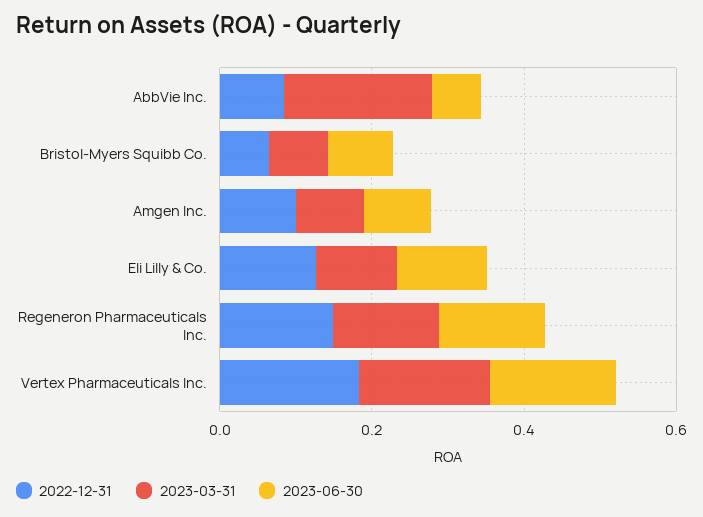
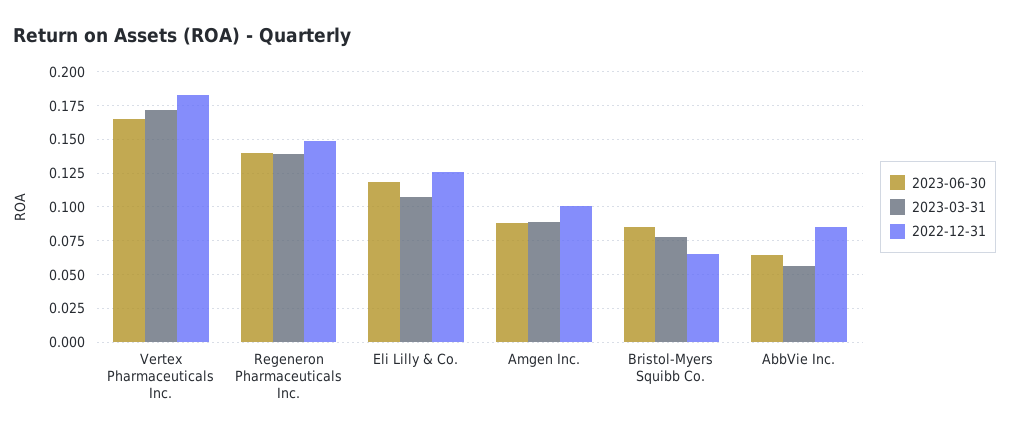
  {
    "2022-12-31": {
      "AbbVie Inc.": 0.085,
      "Bristol-Myers Squibb Co.": 0.065,
      "Amgen Inc.": 0.1,
      "Eli Lilly & Co.": 0.125,
      "Regeneron Pharmaceuticals Inc.": 0.15,
      "Vertex Pharmaceuticals Inc.": 0.185
    },
    "2023-03-31": {
-     "AbbVie Inc.": 0.2,
+     "AbbVie Inc.": 0.055,
      "Bristol-Myers Squibb Co.": 0.08,
      "Amgen Inc.": 0.09,
      "Eli Lilly & Co.": 0.105,
      "Regeneron Pharmaceuticals Inc.": 0.14,
      "Vertex Pharmaceuticals Inc.": 0.17
    },
    "2023-06-30": {
      "AbbVie Inc.": 0.065,
      "Bristol-Myers Squibb Co.": 0.085,
      "Amgen Inc.": 0.09,
      "Eli Lilly & Co.": 0.12,
      "Regeneron Pharmaceuticals Inc.": 0.14,
      "Vertex Pharmaceuticals Inc.": 0.165
    }
  }

